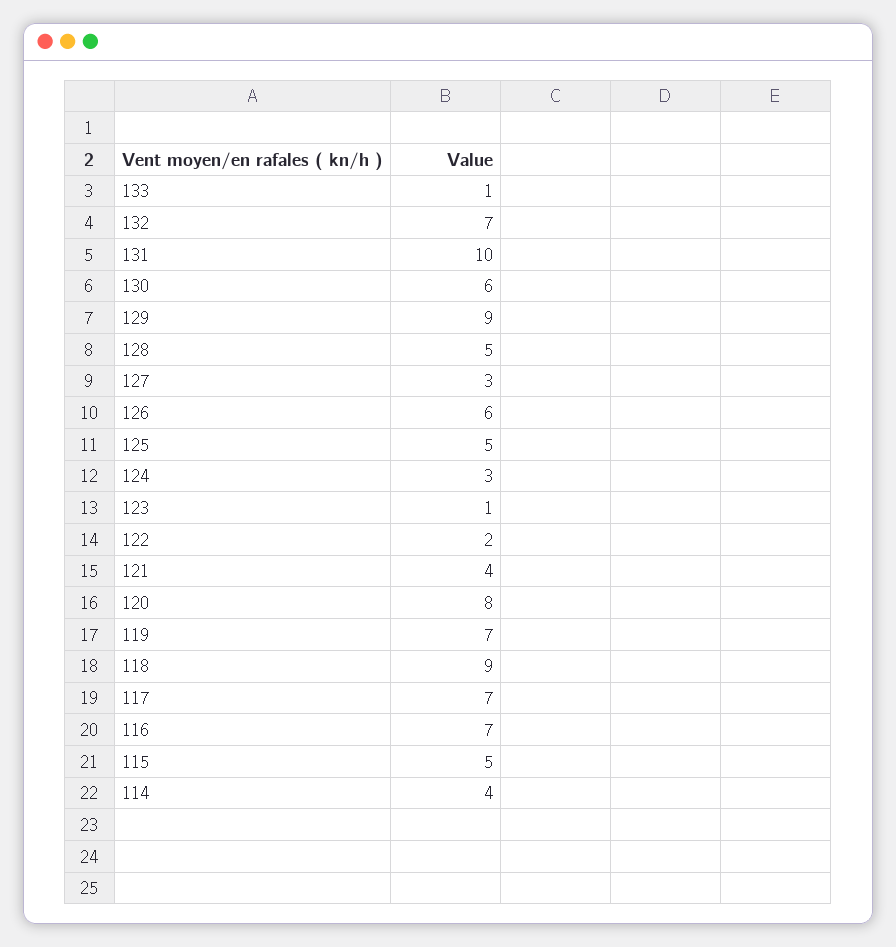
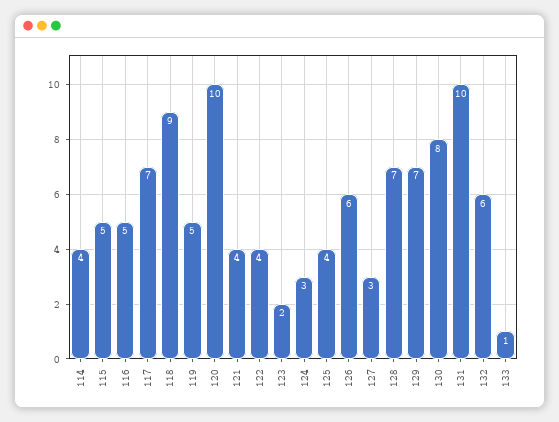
  {
    "133": 1,
-   "132": 7,
+   "132": 6,
    "131": 10,
-   "130": 6,
+   "130": 8,
-   "129": 9,
+   "129": 7,
-   "128": 5,
+   "128": 7,
    "127": 3,
    "126": 6,
-   "125": 5,
+   "125": 4,
    "124": 3,
-   "123": 1,
+   "123": 2,
-   "122": 2,
+   "122": 4,
    "121": 4,
-   "120": 8,
+   "120": 10,
-   "119": 7,
+   "119": 5,
    "118": 9,
    "117": 7,
-   "116": 7,
+   "116": 5,
    "115": 5,
    "114": 4
  }

